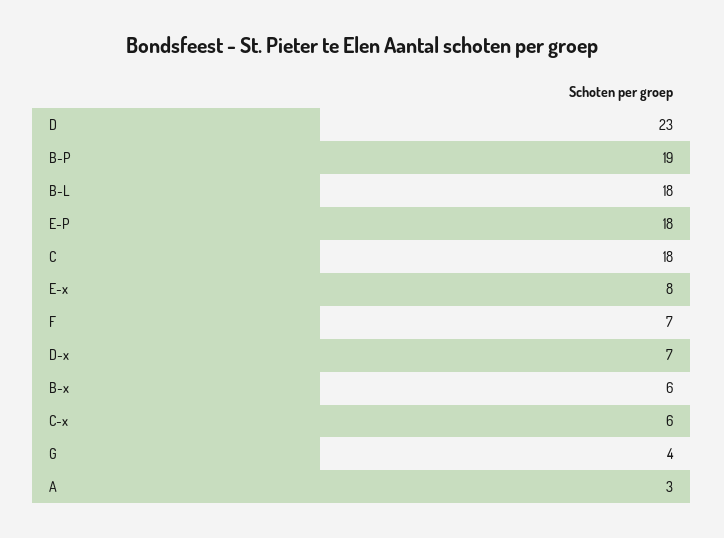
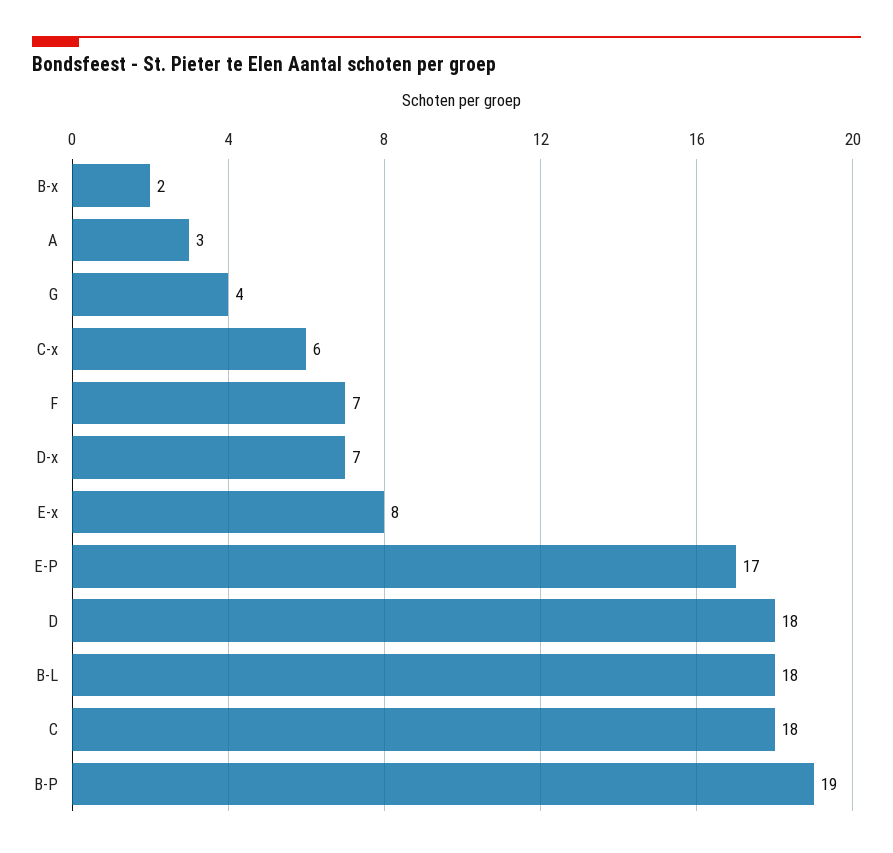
  {
-   "D": 23,
+   "D": 18,
    "B-P": 19,
    "B-L": 18,
-   "E-P": 18,
+   "E-P": 17,
    "C": 18,
    "E-x": 8,
    "F": 7,
    "D-x": 7,
-   "B-x": 6,
+   "B-x": 2,
    "C-x": 6,
    "G": 4,
    "A": 3
  }

